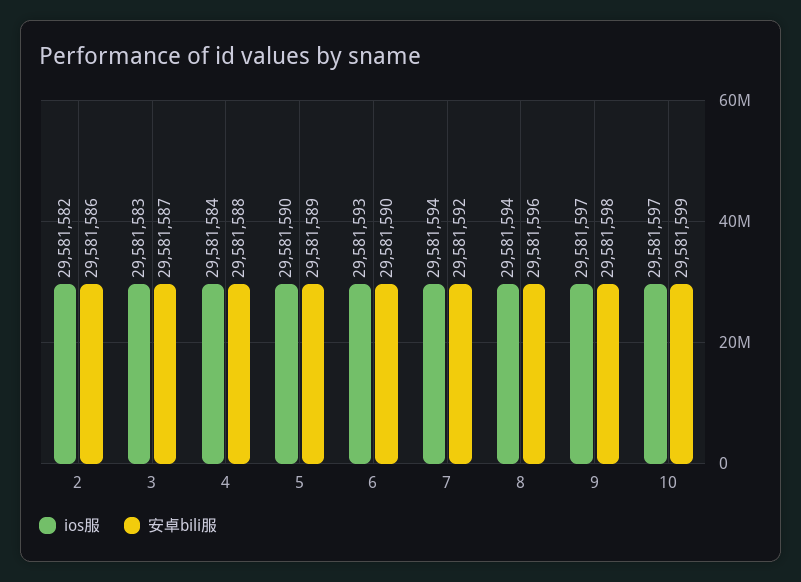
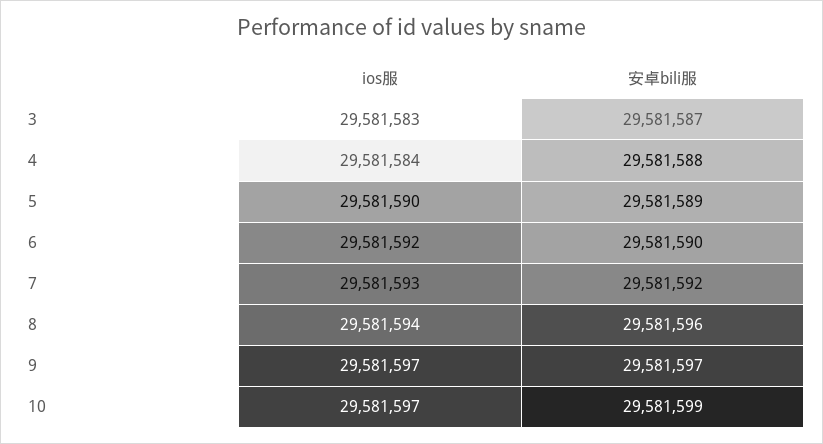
  {
    "ios服": {
-     "2": 29581582,
      "3": 29581583,
      "4": 29581584,
      "5": 29581590,
-     "6": 29581593,
+     "6": 29581592,
-     "7": 29581594,
+     "7": 29581593,
      "8": 29581594,
      "9": 29581597,
      "10": 29581597
    },
    "安卓bili服": {
-     "2": 29581586,
      "3": 29581587,
      "4": 29581588,
      "5": 29581589,
      "6": 29581590,
      "7": 29581592,
      "8": 29581596,
-     "9": 29581598,
+     "9": 29581597,
      "10": 29581599
    }
  }

